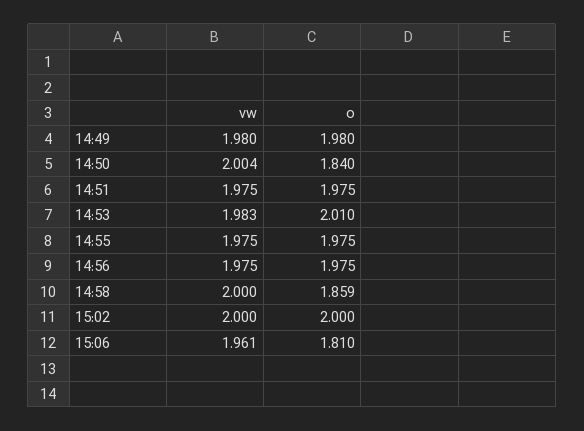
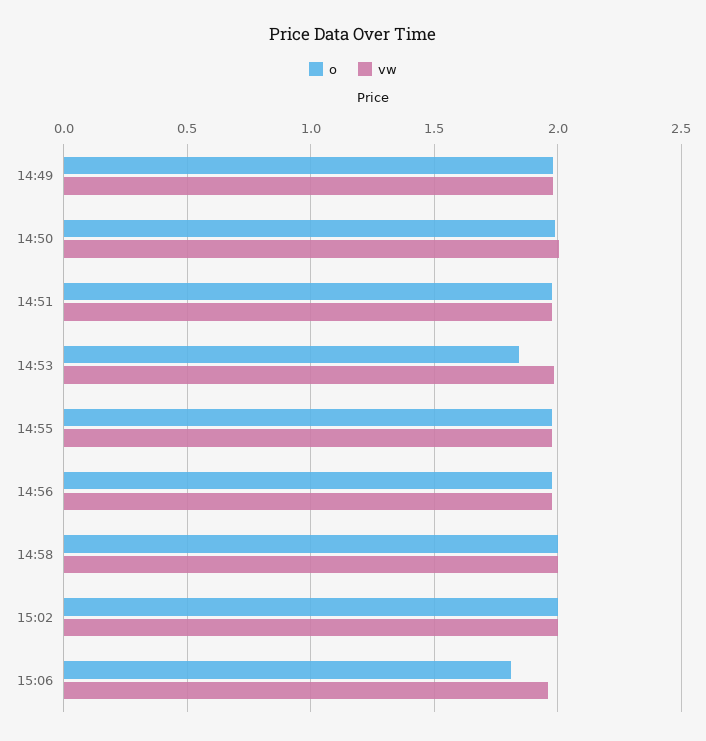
  {
    "vw": {
      "14:49": 1.98,
      "14:50": 2.004,
      "14:51": 1.975,
      "14:53": 1.983,
      "14:55": 1.975,
      "14:56": 1.975,
      "14:58": 2,
      "15:02": 2,
      "15:06": 1.961
    },
    "o": {
      "14:49": 1.98,
-     "14:50": 1.84,
+     "14:50": 2,
      "14:51": 1.975,
-     "14:53": 2.01,
+     "14:53": 1.85,
      "14:55": 1.975,
      "14:56": 1.975,
-     "14:58": 1.859,
+     "14:58": 2,
      "15:02": 2,
      "15:06": 1.81
    }
  }

